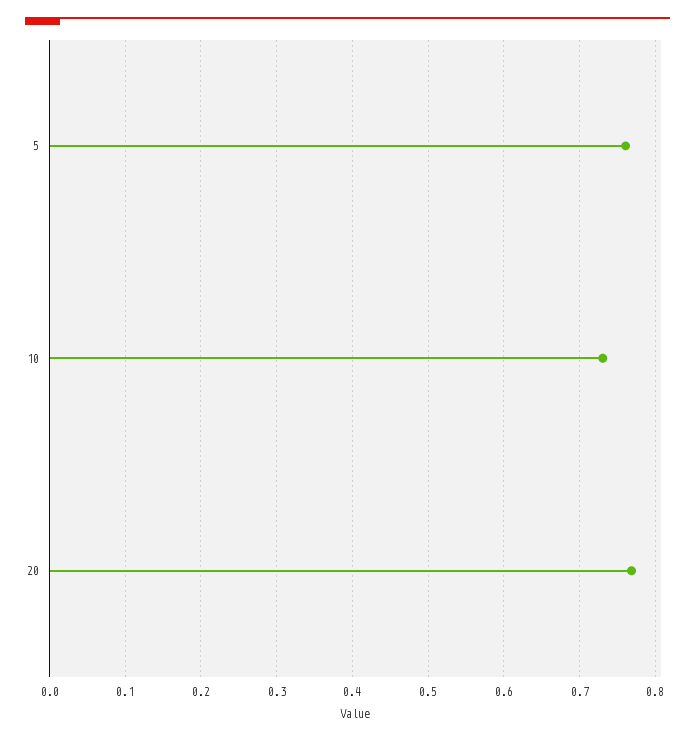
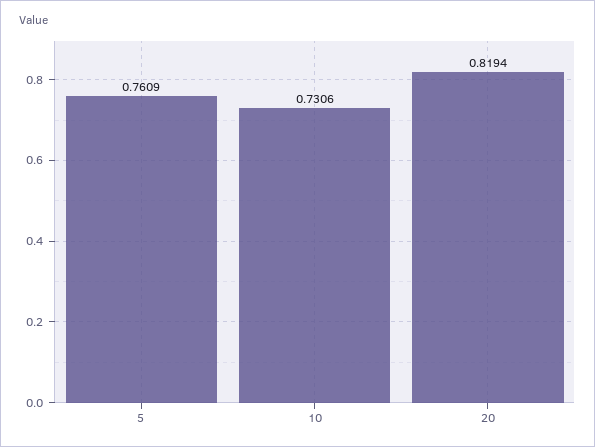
  {
    "5": 0.7609,
    "10": 0.7306,
-   "20": 0.77
+   "20": 0.8194
  }

